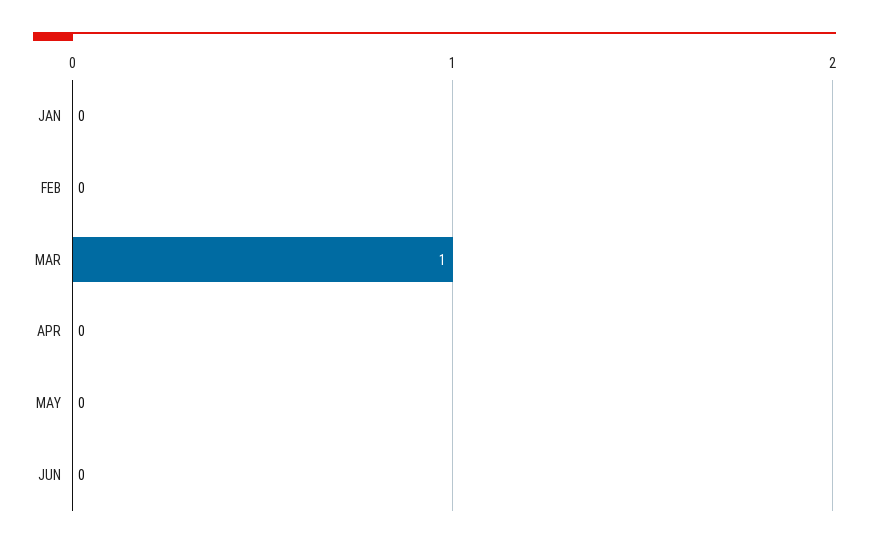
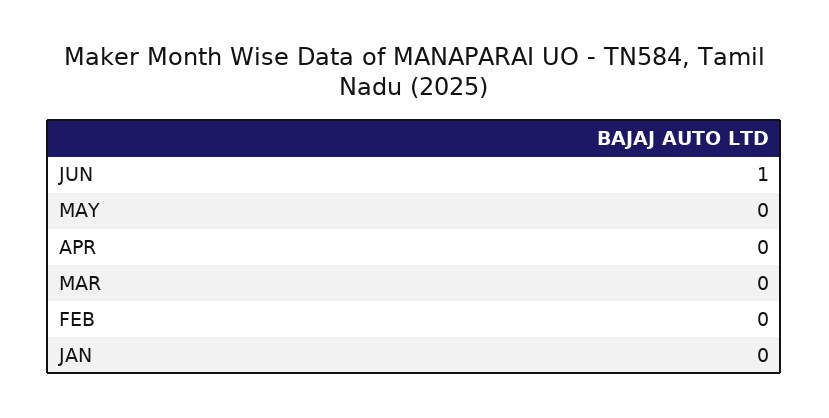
  {
    "JAN": 0,
    "FEB": 0,
-   "MAR": 1,
+   "MAR": 0,
    "APR": 0,
    "MAY": 0,
-   "JUN": 0
+   "JUN": 1
  }

